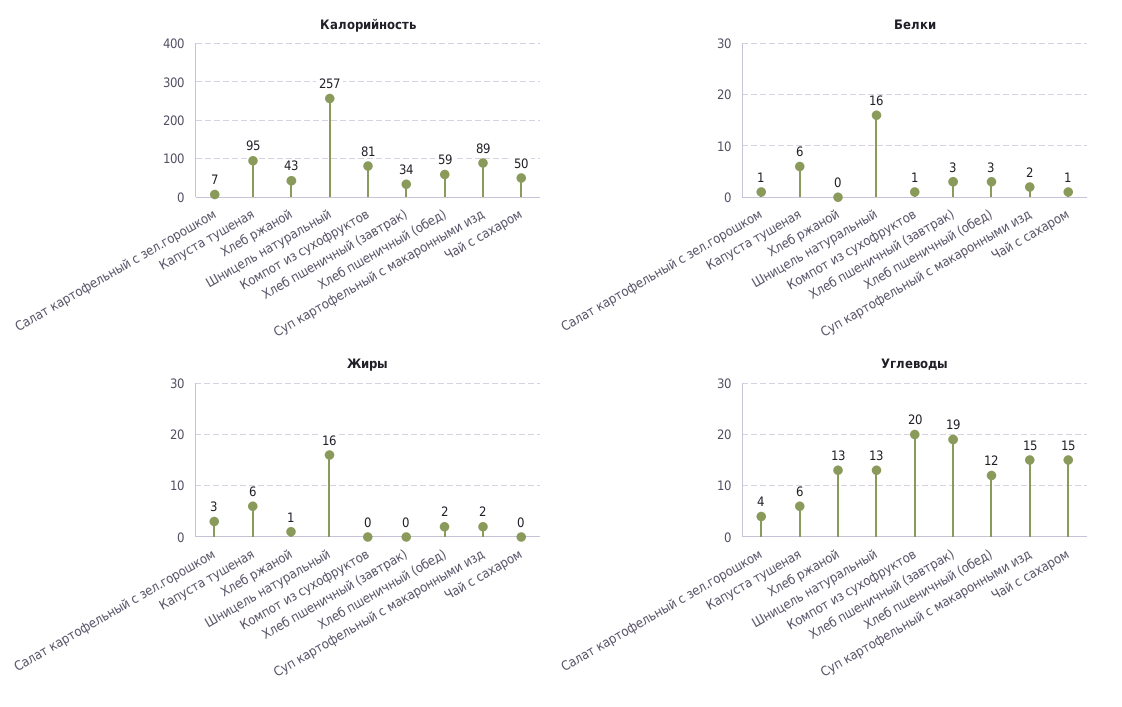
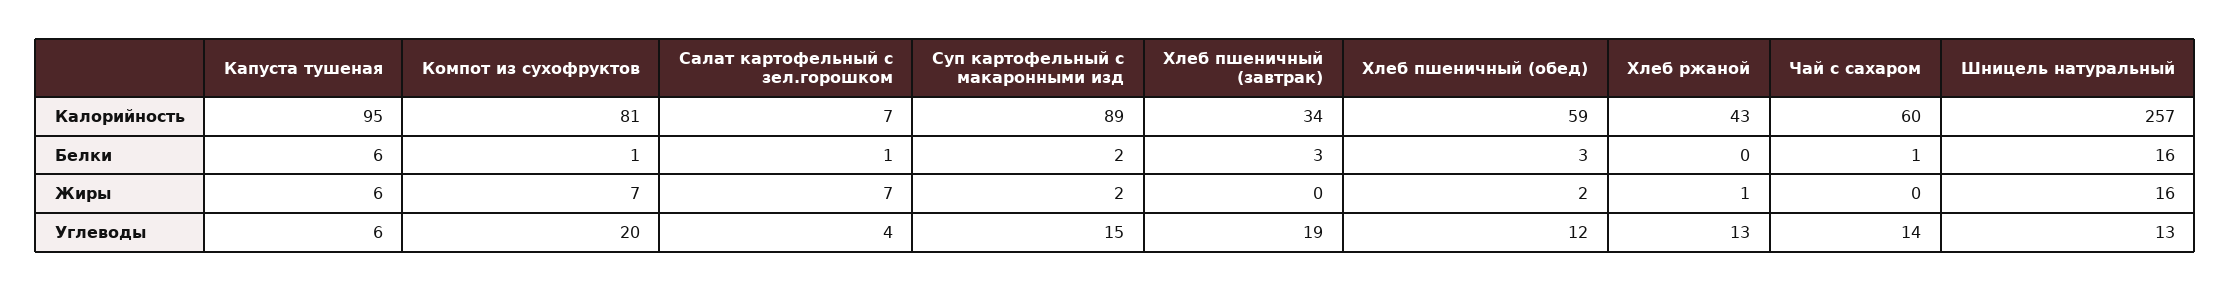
  {
    "Калорийность": {
      "Салат картофельный с зел.горошком": 7,
      "Капуста тушеная": 95,
      "Хлеб ржаной": 43,
      "Шницель натуральный": 257,
      "Компот из сухофруктов": 81,
      "Хлеб пшеничный (завтрак)": 34,
      "Хлеб пшеничный (обед)": 59,
      "Суп картофельный с макаронными изд": 89,
-     "Чай с сахаром": 50
+     "Чай с сахаром": 60
    },
    "Белки": {
      "Салат картофельный с зел.горошком": 1,
      "Капуста тушеная": 6,
      "Хлеб ржаной": 0,
      "Шницель натуральный": 16,
      "Компот из сухофруктов": 1,
      "Хлеб пшеничный (завтрак)": 3,
      "Хлеб пшеничный (обед)": 3,
      "Суп картофельный с макаронными изд": 2,
      "Чай с сахаром": 1
    },
    "Жиры": {
-     "Салат картофельный с зел.горошком": 3,
+     "Салат картофельный с зел.горошком": 7,
      "Капуста тушеная": 6,
      "Хлеб ржаной": 1,
      "Шницель натуральный": 16,
-     "Компот из сухофруктов": 0,
+     "Компот из сухофруктов": 7,
      "Хлеб пшеничный (завтрак)": 0,
      "Хлеб пшеничный (обед)": 2,
      "Суп картофельный с макаронными изд": 2,
      "Чай с сахаром": 0
    },
    "Углеводы": {
      "Салат картофельный с зел.горошком": 4,
      "Капуста тушеная": 6,
      "Хлеб ржаной": 13,
      "Шницель натуральный": 13,
      "Компот из сухофруктов": 20,
      "Хлеб пшеничный (завтрак)": 19,
      "Хлеб пшеничный (обед)": 12,
      "Суп картофельный с макаронными изд": 15,
-     "Чай с сахаром": 15
+     "Чай с сахаром": 14
    }
  }

